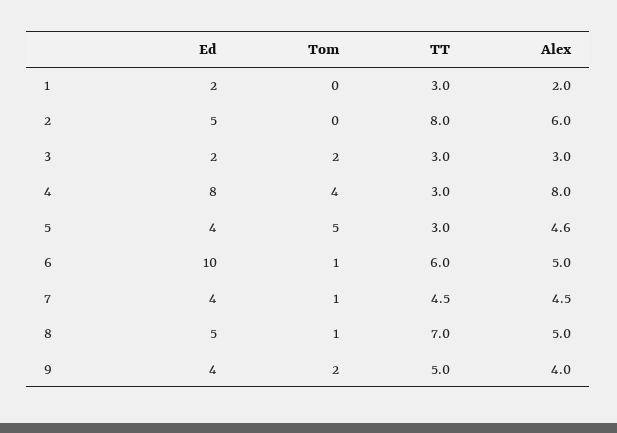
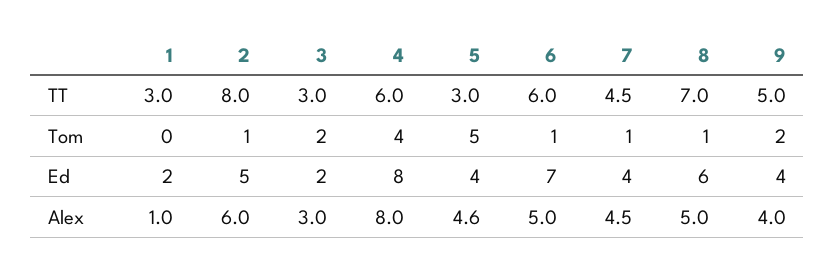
  {
    "Ed": {
      "1": 2,
      "2": 5,
      "3": 2,
      "4": 8,
      "5": 4,
-     "6": 10,
+     "6": 7,
      "7": 4,
-     "8": 5,
+     "8": 6,
      "9": 4
    },
    "Tom": {
      "1": 0,
-     "2": 0,
+     "2": 1,
      "3": 2,
      "4": 4,
      "5": 5,
      "6": 1,
      "7": 1,
      "8": 1,
      "9": 2
    },
    "TT": {
      "1": 3,
      "2": 8,
      "3": 3,
-     "4": 3,
+     "4": 6,
      "5": 3,
      "6": 6,
      "7": 4.5,
      "8": 7,
      "9": 5
    },
    "Alex": {
-     "1": 2,
+     "1": 1,
      "2": 6,
      "3": 3,
      "4": 8,
      "5": 4.6,
      "6": 5,
      "7": 4.5,
      "8": 5,
      "9": 4
    }
  }

